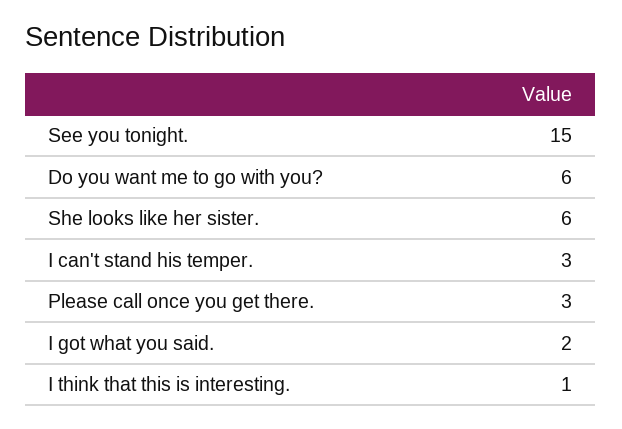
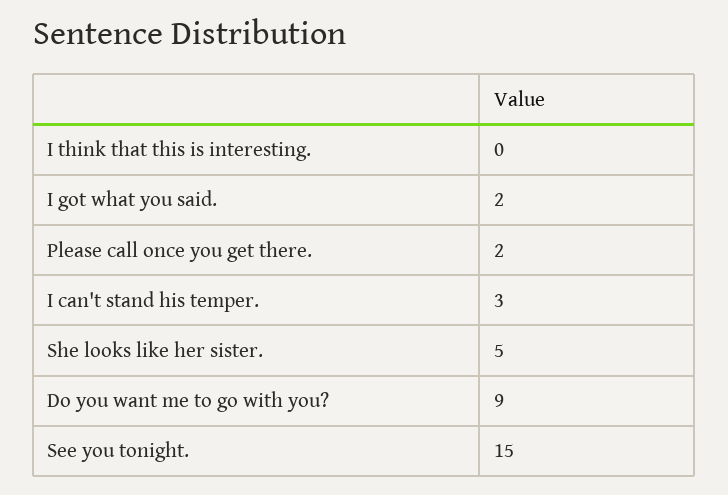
  {
    "See you tonight.": 15,
-   "Do you want me to go with you?": 6,
+   "Do you want me to go with you?": 9,
-   "She looks like her sister.": 6,
+   "She looks like her sister.": 5,
    "I can't stand his temper.": 3,
-   "Please call once you get there.": 3,
+   "Please call once you get there.": 2,
    "I got what you said.": 2,
-   "I think that this is interesting.": 1
+   "I think that this is interesting.": 0
  }

